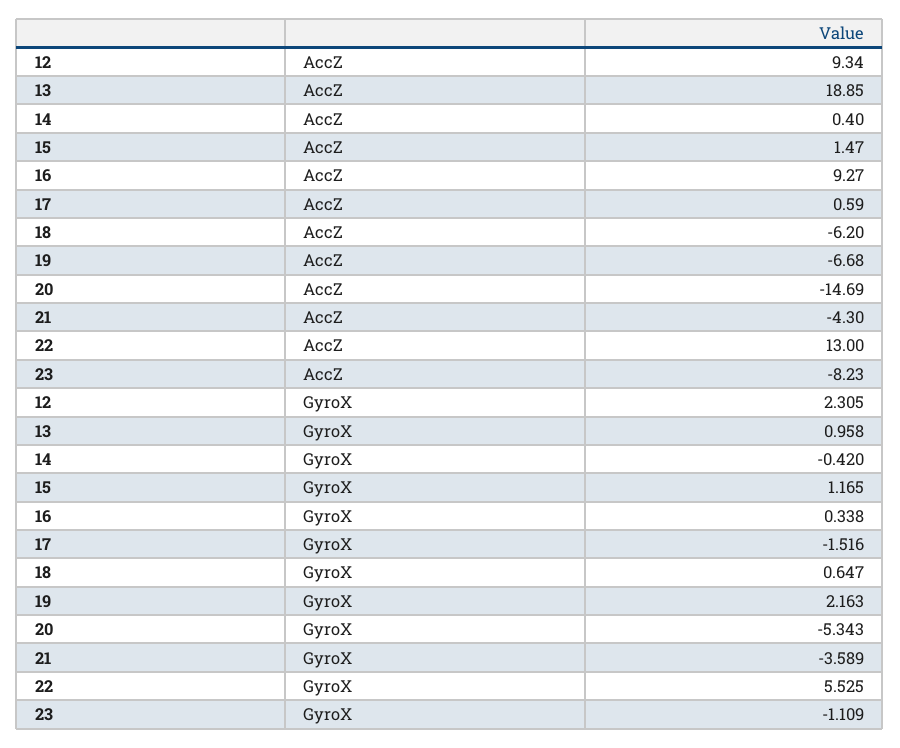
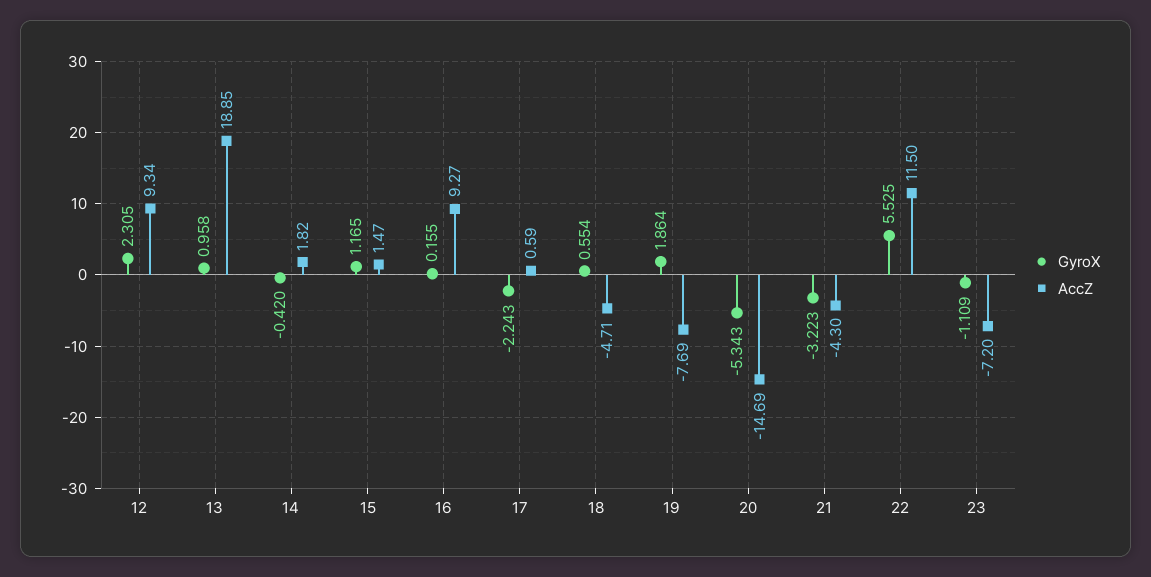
  {
    "AccZ": {
      "12": 9.34,
      "13": 18.85,
-     "14": 0.4,
+     "14": 1.82,
      "15": 1.47,
      "16": 9.27,
      "17": 0.59,
-     "18": -6.2,
+     "18": -4.71,
-     "19": -6.68,
+     "19": -7.69,
      "20": -14.69,
      "21": -4.3,
-     "22": 13,
+     "22": 11.5,
-     "23": -8.23
+     "23": -7.2
    },
    "GyroX": {
      "12": 2.305,
      "13": 0.958,
      "14": -0.42,
      "15": 1.165,
-     "16": 0.338,
+     "16": 0.155,
-     "17": -1.516,
+     "17": -2.243,
-     "18": 0.647,
+     "18": 0.554,
-     "19": 2.163,
+     "19": 1.864,
      "20": -5.343,
-     "21": -3.589,
+     "21": -3.223,
      "22": 5.525,
      "23": -1.109
    }
  }

